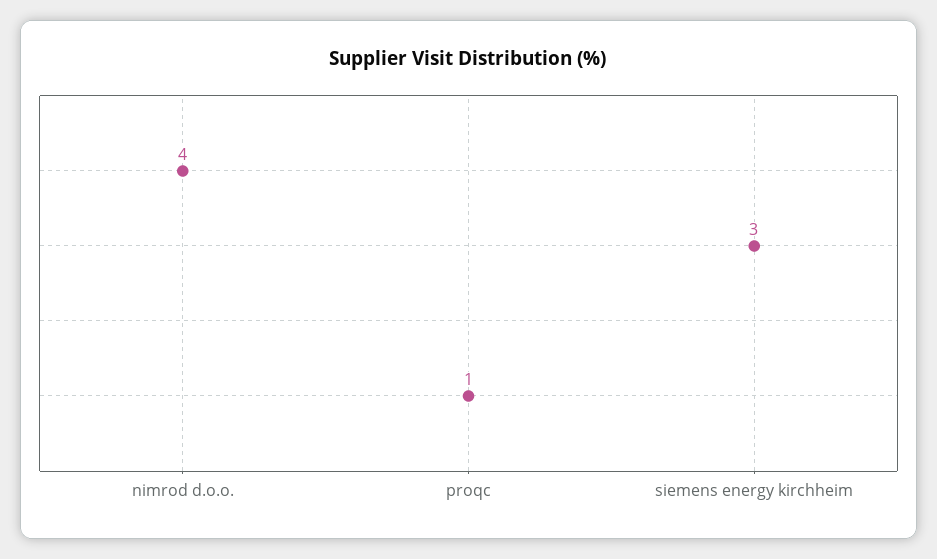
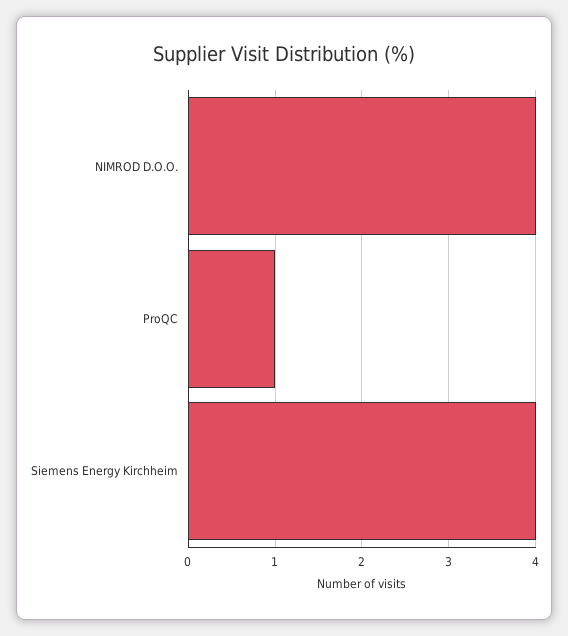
  {
    "nimrod d.o.o.": 4,
    "proqc": 1,
-   "siemens energy kirchheim": 3
+   "siemens energy kirchheim": 4
  }

